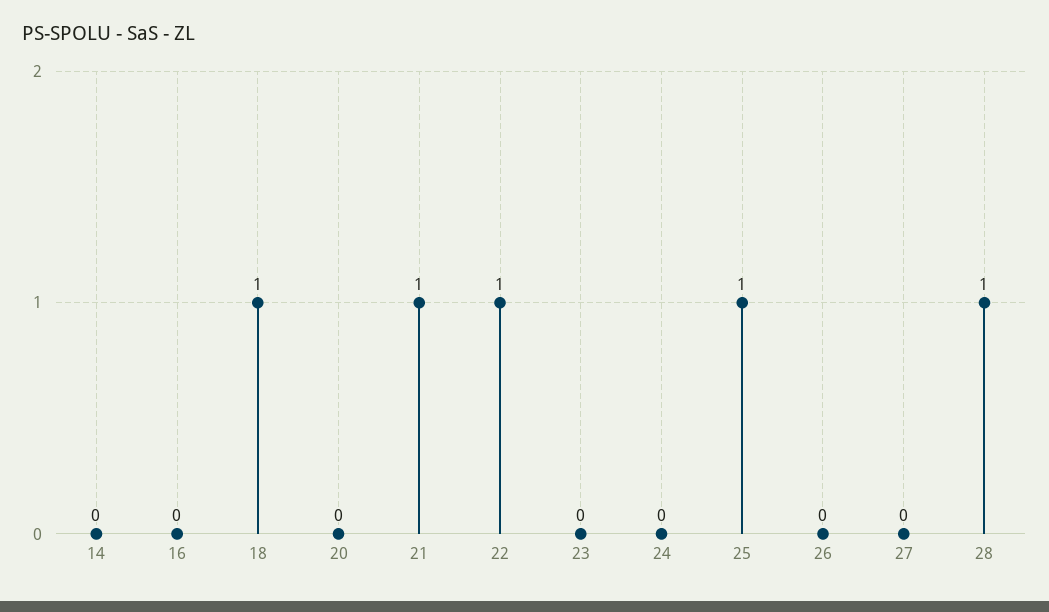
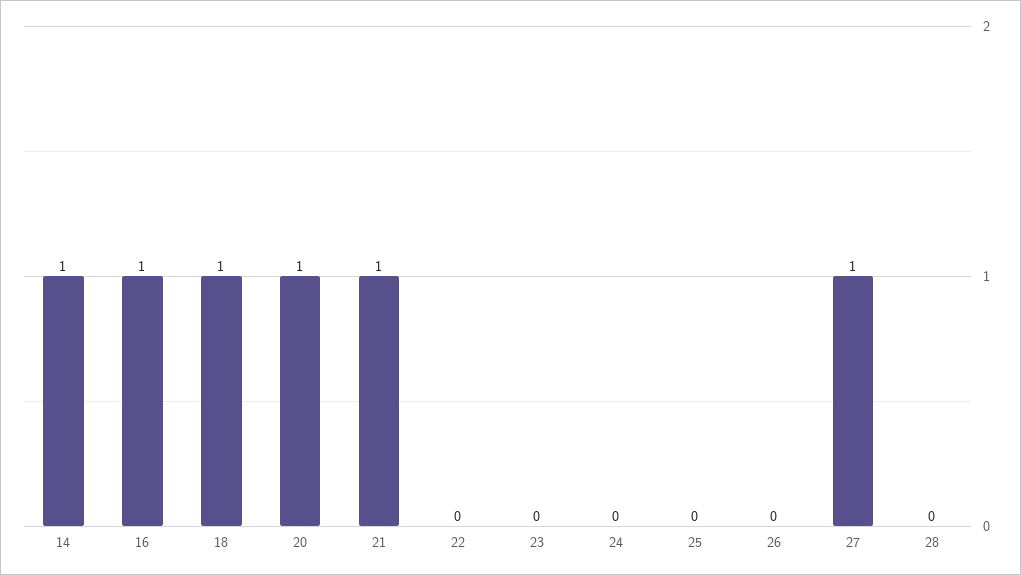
  {
-   "14": 0,
+   "14": 1,
-   "16": 0,
+   "16": 1,
    "18": 1,
-   "20": 0,
+   "20": 1,
    "21": 1,
-   "22": 1,
+   "22": 0,
    "23": 0,
    "24": 0,
-   "25": 1,
+   "25": 0,
    "26": 0,
-   "27": 0,
+   "27": 1,
-   "28": 1
+   "28": 0
  }

